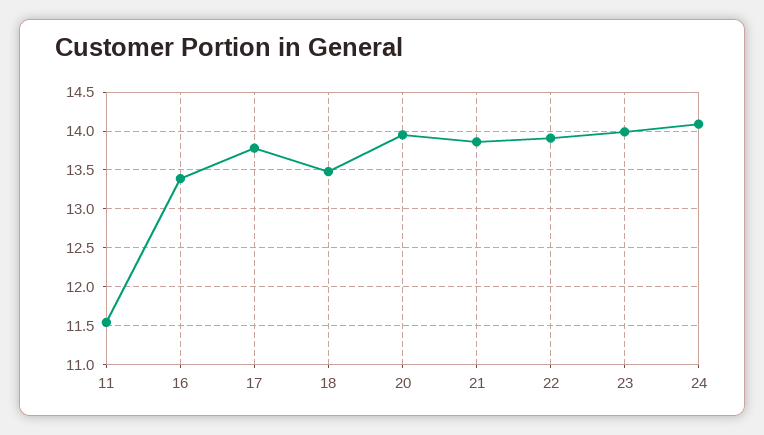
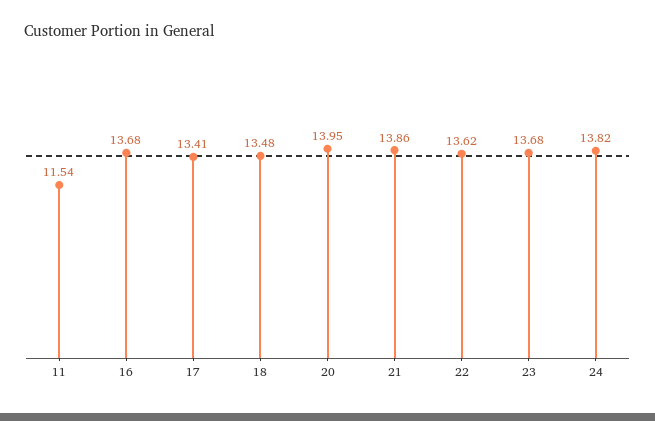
  {
    "11": 11.54,
-   "16": 13.4,
+   "16": 13.68,
-   "17": 13.8,
+   "17": 13.41,
    "18": 13.48,
    "20": 13.95,
    "21": 13.86,
-   "22": 13.9,
+   "22": 13.62,
-   "23": 14,
+   "23": 13.68,
-   "24": 14.1
+   "24": 13.82
  }

